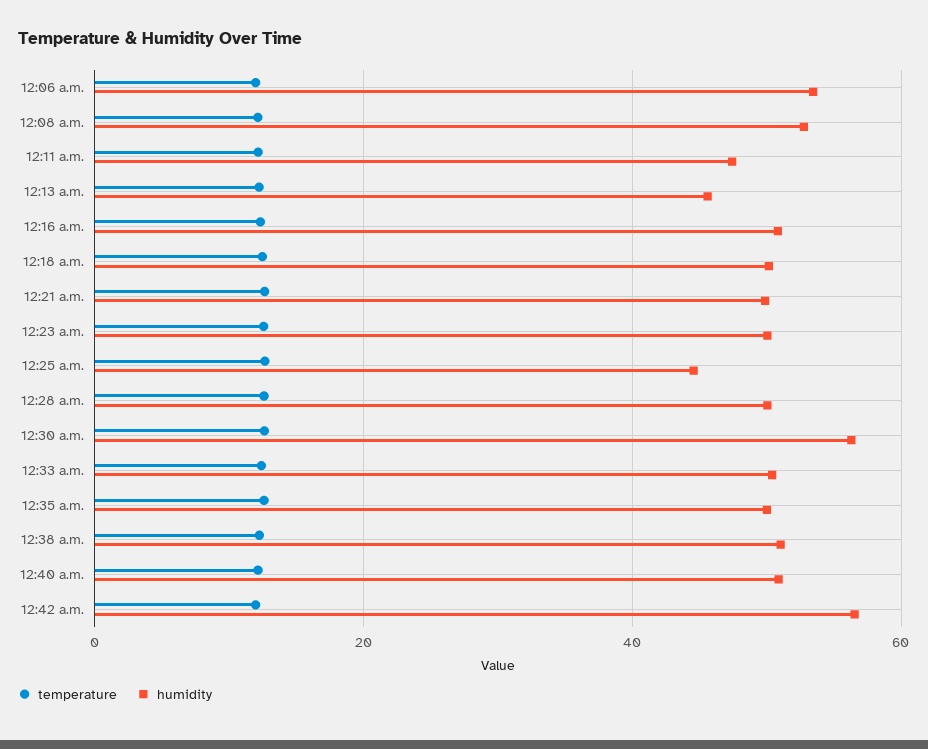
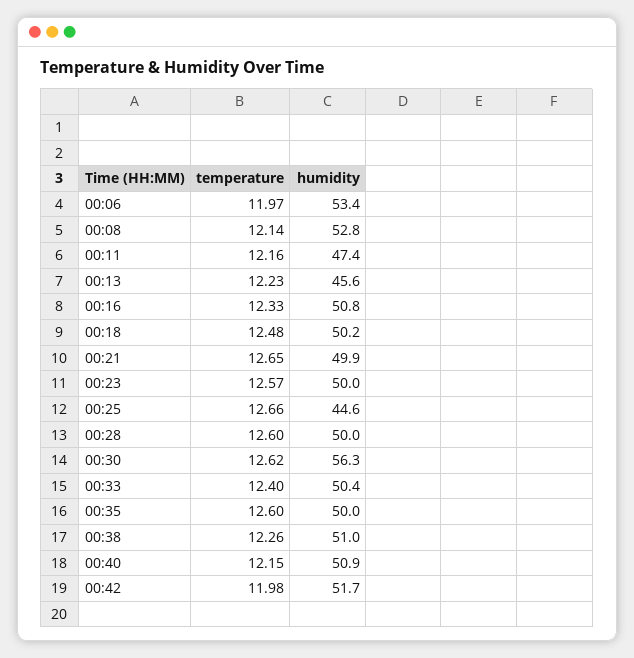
  {
    "temperature": {
      "12:06 a.m.": 11.97,
      "12:08 a.m.": 12.14,
      "12:11 a.m.": 12.16,
      "12:13 a.m.": 12.23,
      "12:16 a.m.": 12.33,
      "12:18 a.m.": 12.48,
      "12:21 a.m.": 12.65,
      "12:23 a.m.": 12.57,
      "12:25 a.m.": 12.66,
      "12:28 a.m.": 12.6,
      "12:30 a.m.": 12.62,
      "12:33 a.m.": 12.4,
      "12:35 a.m.": 12.6,
      "12:38 a.m.": 12.26,
      "12:40 a.m.": 12.15,
      "12:42 a.m.": 11.98
    },
    "humidity": {
      "12:06 a.m.": 53.4,
      "12:08 a.m.": 52.8,
      "12:11 a.m.": 47.4,
      "12:13 a.m.": 45.6,
      "12:16 a.m.": 50.8,
      "12:18 a.m.": 50.2,
      "12:21 a.m.": 49.9,
      "12:23 a.m.": 50,
      "12:25 a.m.": 44.6,
      "12:28 a.m.": 50,
      "12:30 a.m.": 56.3,
      "12:33 a.m.": 50.4,
      "12:35 a.m.": 50,
      "12:38 a.m.": 51,
      "12:40 a.m.": 50.9,
-     "12:42 a.m.": 56
+     "12:42 a.m.": 51.7
    }
  }

